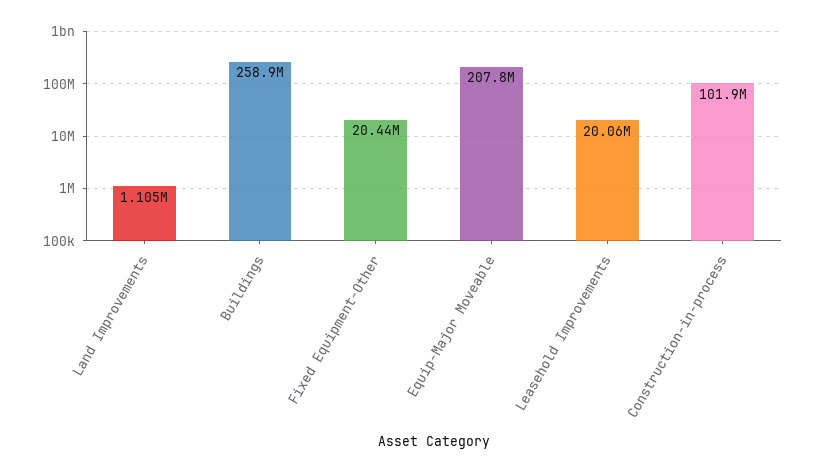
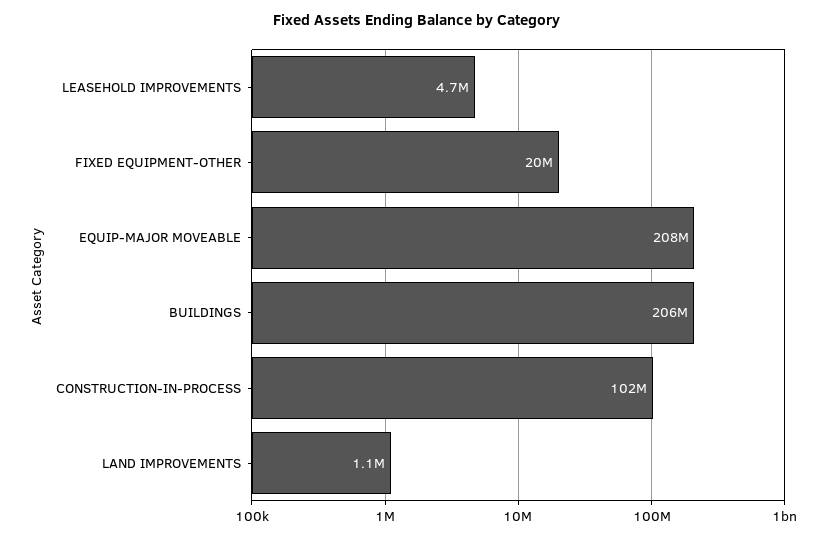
  {
    "Land Improvements": 1105000,
-   "Buildings": 258900000,
+   "Buildings": 206000000,
    "Fixed Equipment-Other": 20440000,
    "Equip-Major Moveable": 207800000,
-   "Leasehold Improvements": 20060000,
+   "Leasehold Improvements": 4700000,
    "Construction-in-process": 101900000
  }

